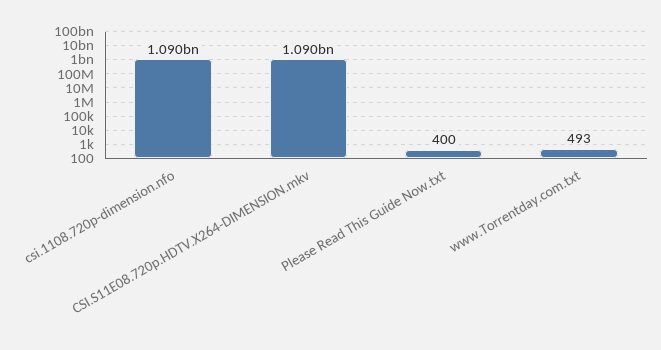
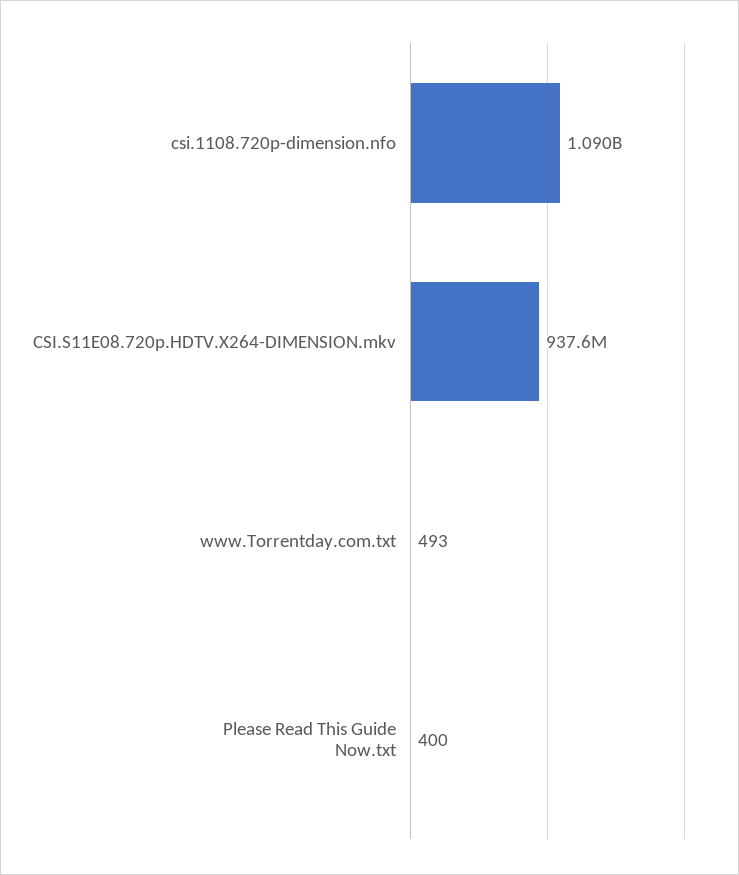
  {
    "csi.1108.720p-dimension.nfo": 1090000000,
-   "CSI.S11E08.720p.HDTV.X264-DIMENSION.mkv": 1090000000,
+   "CSI.S11E08.720p.HDTV.X264-DIMENSION.mkv": 937600000,
    "Please Read This Guide Now.txt": 400,
    "www.Torrentday.com.txt": 493
  }

